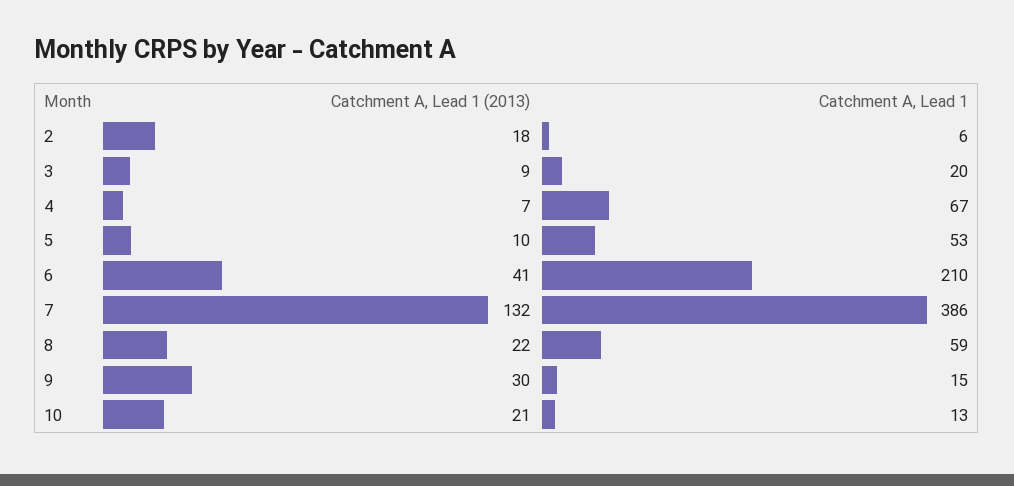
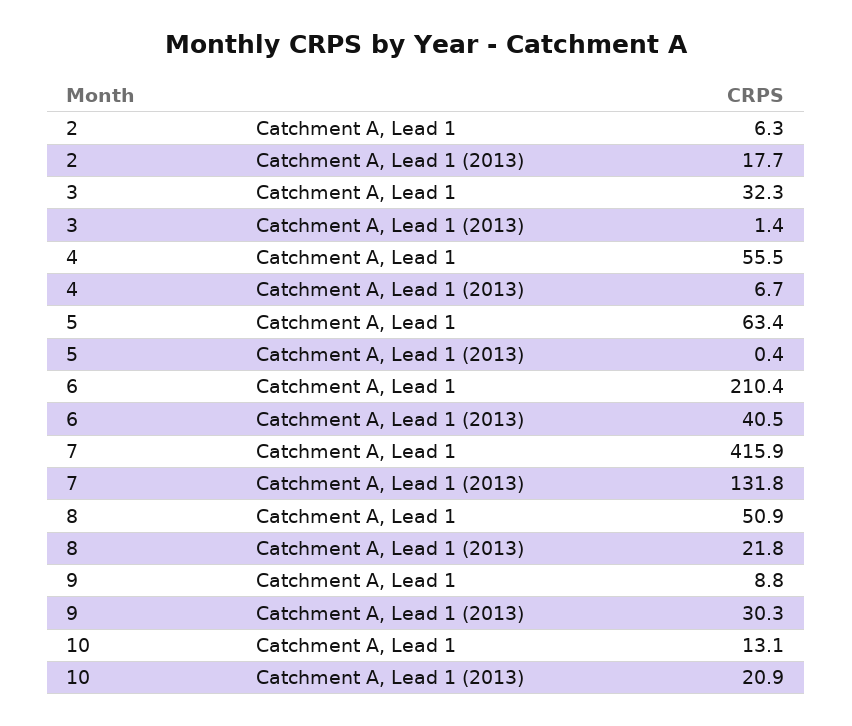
  {
    "Catchment A, Lead 1 (2013)": {
      "2": 17.7,
-     "3": 9,
+     "3": 1.4,
      "4": 6.7,
-     "5": 10,
+     "5": 0.4,
      "6": 40.5,
      "7": 131.8,
      "8": 21.8,
      "9": 30.3,
      "10": 20.9
    },
    "Catchment A, Lead 1": {
      "2": 6.3,
-     "3": 20,
+     "3": 32.3,
-     "4": 67,
+     "4": 55.5,
-     "5": 53,
+     "5": 63.4,
      "6": 210.4,
-     "7": 386,
+     "7": 415.9,
-     "8": 59,
+     "8": 50.9,
-     "9": 15,
+     "9": 8.8,
      "10": 13.1
    }
  }

